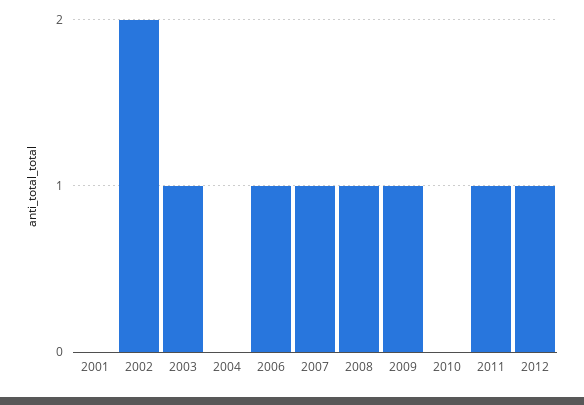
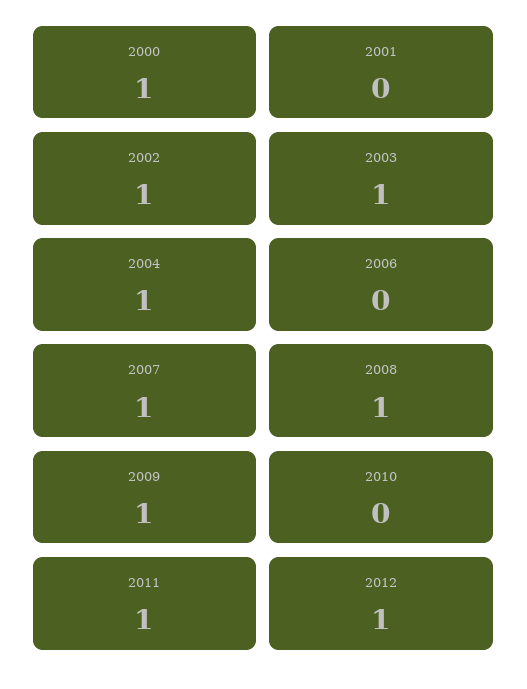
  {
    "2001": 0,
-   "2002": 2,
+   "2002": 1,
    "2003": 1,
-   "2004": 0,
+   "2004": 1,
-   "2006": 1,
+   "2006": 0,
    "2007": 1,
    "2008": 1,
    "2009": 1,
    "2010": 0,
    "2011": 1,
-   "2012": 1
+   "2012": 1,
+   "2000": 1
  }

